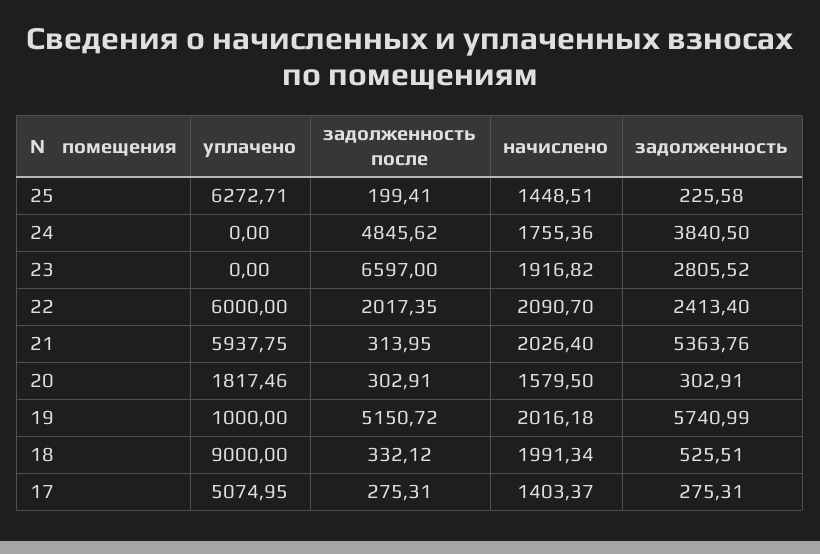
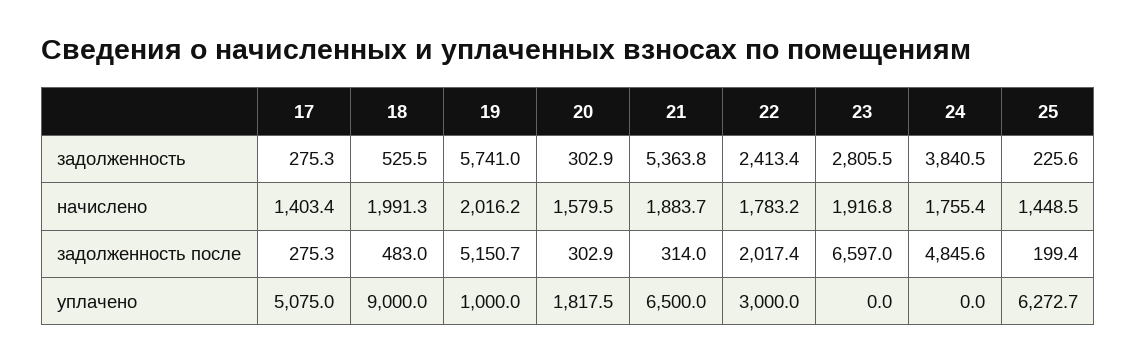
  {
    "уплачено": {
      "25": 6272.71,
      "24": 0,
      "23": 0,
-     "22": 6000,
+     "22": 3000,
-     "21": 5937.75,
+     "21": 6500,
      "20": 1817.46,
      "19": 1000,
      "18": 9000,
      "17": 5074.95
    },
    "задолженность после": {
      "25": 199.41,
      "24": 4845.62,
      "23": 6597,
      "22": 2017.35,
      "21": 313.95,
      "20": 302.91,
      "19": 5150.72,
-     "18": 332.12,
+     "18": 483,
      "17": 275.31
    },
    "начислено": {
      "25": 1448.51,
      "24": 1755.36,
      "23": 1916.82,
-     "22": 2090.7,
+     "22": 1783.2,
-     "21": 2026.4,
+     "21": 1883.7,
      "20": 1579.5,
      "19": 2016.18,
      "18": 1991.34,
      "17": 1403.37
    },
    "задолженность": {
      "25": 225.58,
      "24": 3840.5,
      "23": 2805.52,
      "22": 2413.4,
      "21": 5363.76,
      "20": 302.91,
      "19": 5740.99,
      "18": 525.51,
      "17": 275.31
    }
  }

